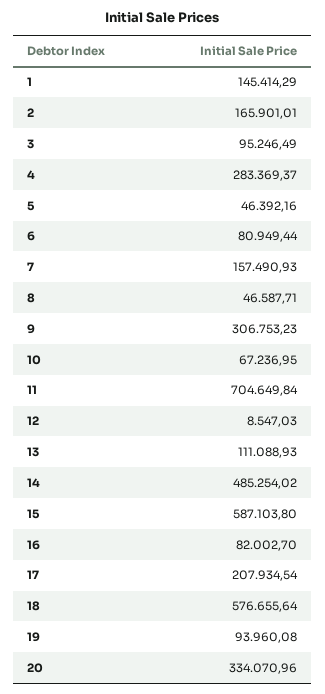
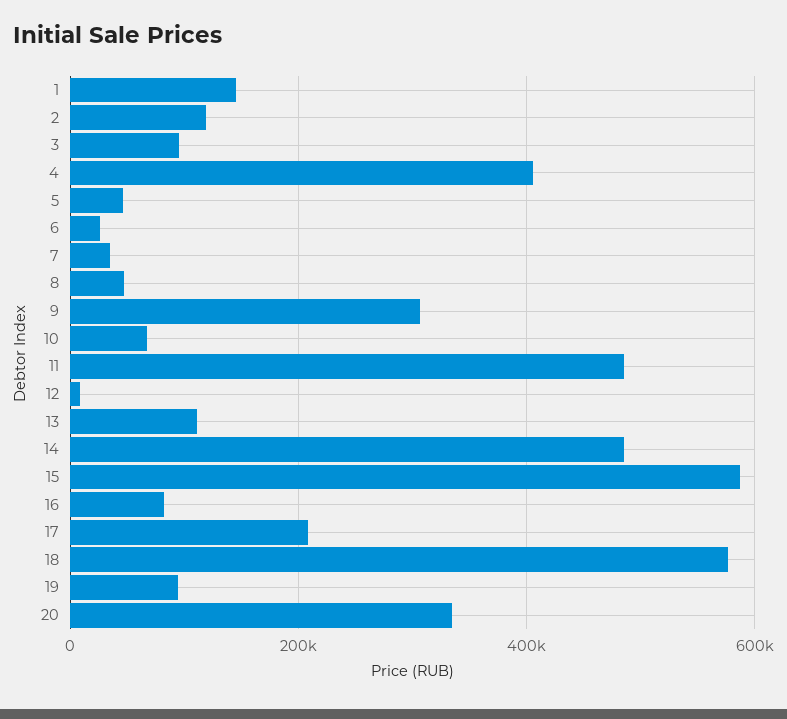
  {
    "1": 145414.29,
-   "2": 165901.01,
+   "2": 120000,
    "3": 95246.49,
-   "4": 283369.37,
+   "4": 400000,
    "5": 46392.16,
-   "6": 80949.44,
+   "6": 20000,
-   "7": 157490.93,
+   "7": 40000,
    "8": 46587.71,
    "9": 306753.23,
    "10": 67236.95,
-   "11": 704649.84,
+   "11": 480000,
    "12": 8547.03,
    "13": 111088.93,
    "14": 485254.02,
    "15": 587103.8,
    "16": 82002.7,
    "17": 207934.54,
    "18": 576655.64,
    "19": 93960.08,
    "20": 334070.96
  }

